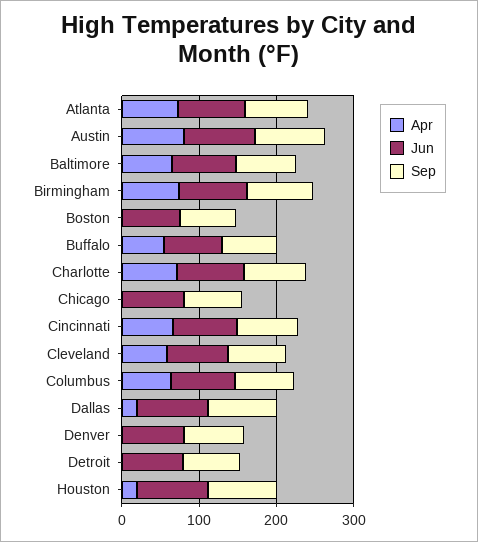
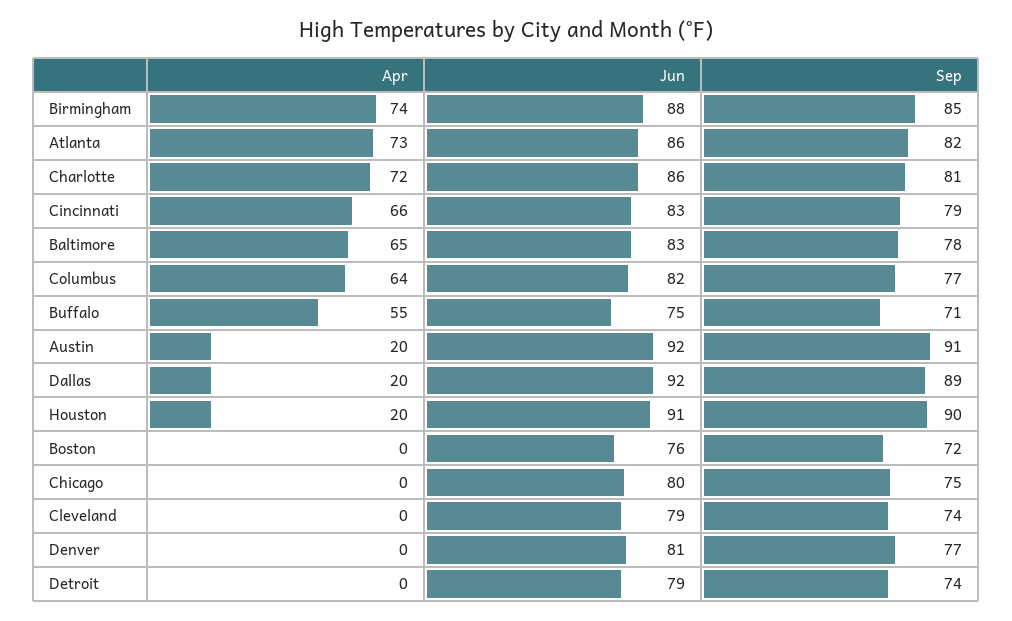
  {
    "Apr": {
      "Atlanta": 73,
-     "Austin": 80,
+     "Austin": 20,
      "Baltimore": 65,
      "Birmingham": 74,
      "Boston": 0,
      "Buffalo": 55,
      "Charlotte": 72,
      "Chicago": 0,
      "Cincinnati": 66,
-     "Cleveland": 60,
+     "Cleveland": 0,
      "Columbus": 64,
      "Dallas": 20,
      "Denver": 0,
      "Detroit": 0,
      "Houston": 20
    },
    "Jun": {
      "Atlanta": 86,
      "Austin": 92,
      "Baltimore": 83,
      "Birmingham": 88,
      "Boston": 76,
      "Buffalo": 75,
      "Charlotte": 86,
      "Chicago": 80,
      "Cincinnati": 83,
      "Cleveland": 79,
      "Columbus": 82,
      "Dallas": 92,
      "Denver": 81,
      "Detroit": 79,
      "Houston": 91
    },
    "Sep": {
      "Atlanta": 82,
      "Austin": 91,
      "Baltimore": 78,
      "Birmingham": 85,
      "Boston": 72,
      "Buffalo": 71,
      "Charlotte": 81,
      "Chicago": 75,
      "Cincinnati": 79,
      "Cleveland": 74,
      "Columbus": 77,
      "Dallas": 89,
      "Denver": 77,
      "Detroit": 74,
      "Houston": 90
    }
  }

